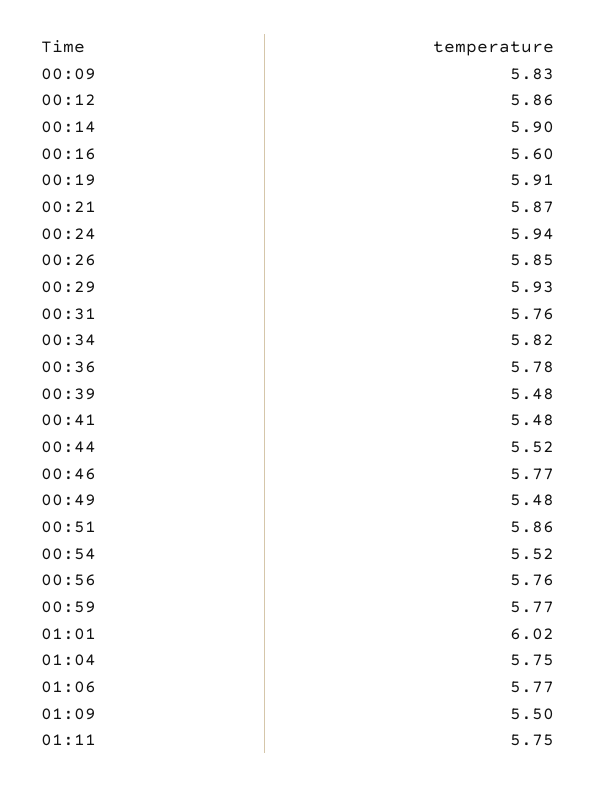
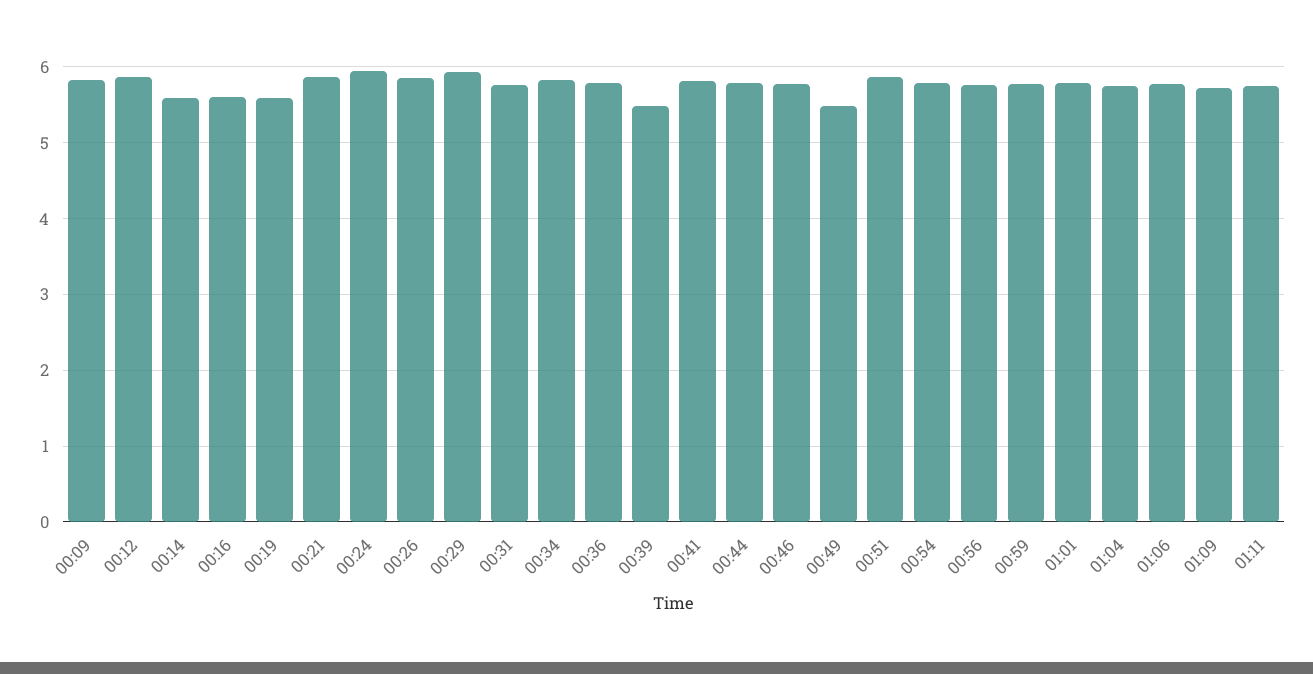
  {
    "00:09": 5.83,
    "00:12": 5.86,
-   "00:14": 5.9,
+   "00:14": 5.6,
    "00:16": 5.6,
-   "00:19": 5.91,
+   "00:19": 5.6,
    "00:21": 5.87,
    "00:24": 5.94,
    "00:26": 5.85,
    "00:29": 5.93,
    "00:31": 5.76,
    "00:34": 5.82,
    "00:36": 5.78,
    "00:39": 5.48,
-   "00:41": 5.48,
+   "00:41": 5.8,
-   "00:44": 5.52,
+   "00:44": 5.8,
    "00:46": 5.77,
    "00:49": 5.48,
    "00:51": 5.86,
-   "00:54": 5.52,
+   "00:54": 5.8,
    "00:56": 5.76,
    "00:59": 5.77,
-   "01:01": 6.02,
+   "01:01": 5.8,
    "01:04": 5.75,
    "01:06": 5.77,
-   "01:09": 5.5,
+   "01:09": 5.7,
    "01:11": 5.75
  }

